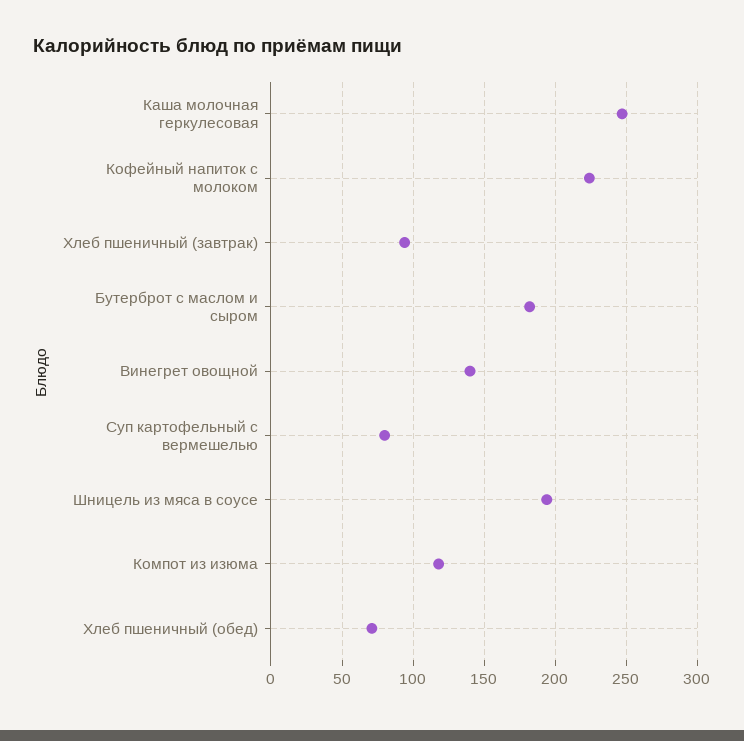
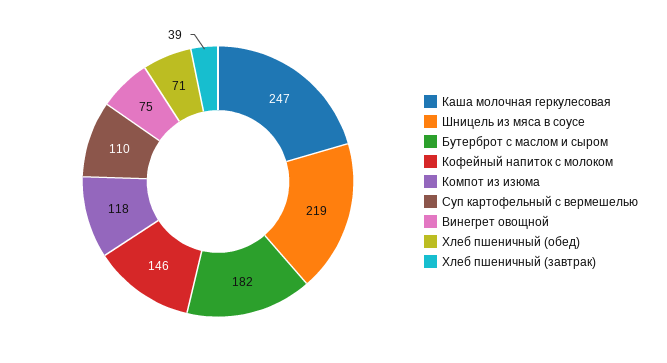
  {
    "Каша молочная геркулесовая": 247,
-   "Кофейный напиток с молоком": 225,
+   "Кофейный напиток с молоком": 146,
-   "Хлеб пшеничный (завтрак)": 95,
+   "Хлеб пшеничный (завтрак)": 39,
    "Бутерброт с маслом и сыром": 182,
-   "Винегрет овощной": 140,
+   "Винегрет овощной": 75,
-   "Суп картофельный с вермешелью": 80,
+   "Суп картофельный с вермешелью": 110,
-   "Шницель из мяса в соусе": 195,
+   "Шницель из мяса в соусе": 219,
    "Компот из изюма": 118,
    "Хлеб пшеничный (обед)": 71
  }

